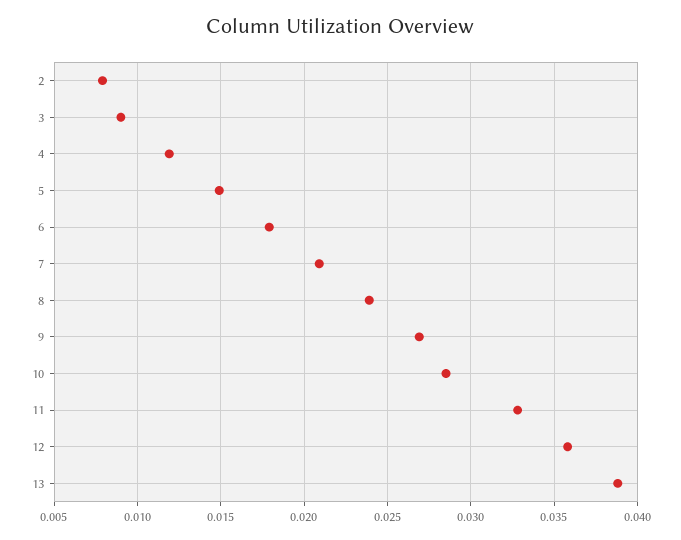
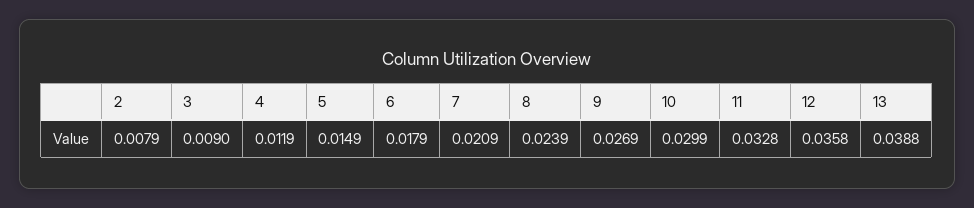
  {
    "2": 0.0079,
    "3": 0.009,
    "4": 0.0119,
    "5": 0.0149,
    "6": 0.0179,
    "7": 0.0209,
    "8": 0.0239,
    "9": 0.0269,
-   "10": 0.0285,
+   "10": 0.0299,
    "11": 0.0328,
    "12": 0.0358,
    "13": 0.0388
  }

